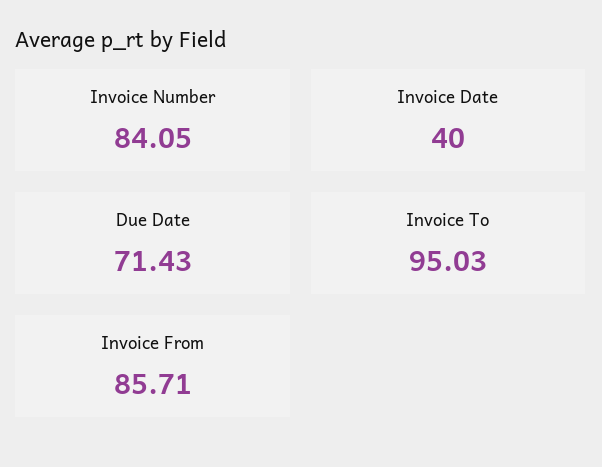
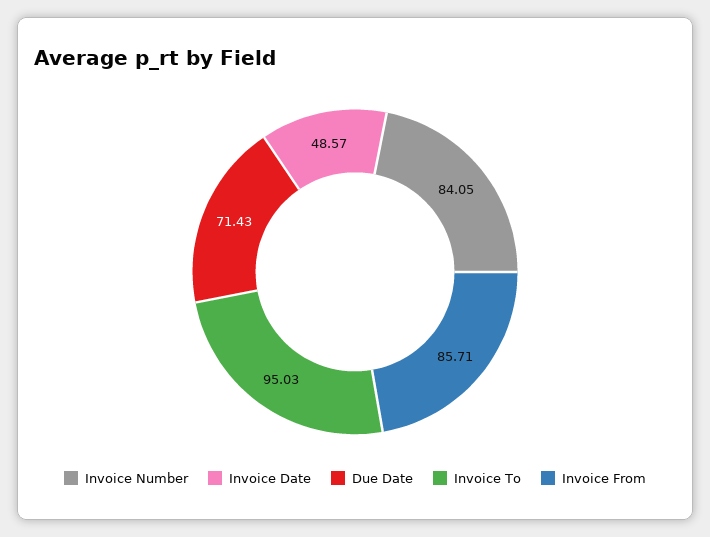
  {
    "Invoice Number": 84.05,
-   "Invoice Date": 40,
+   "Invoice Date": 48.57,
    "Due Date": 71.43,
    "Invoice To": 95.03,
    "Invoice From": 85.71
  }

